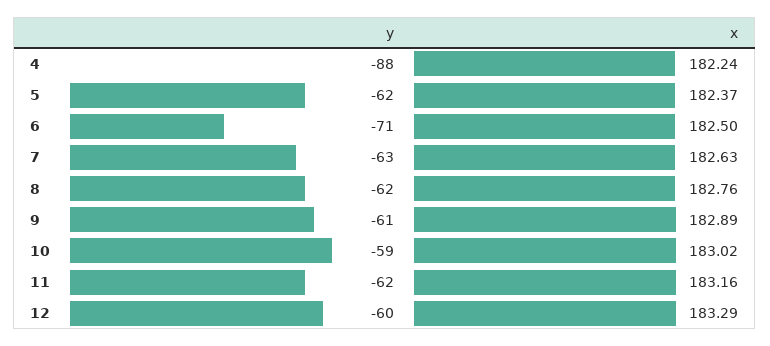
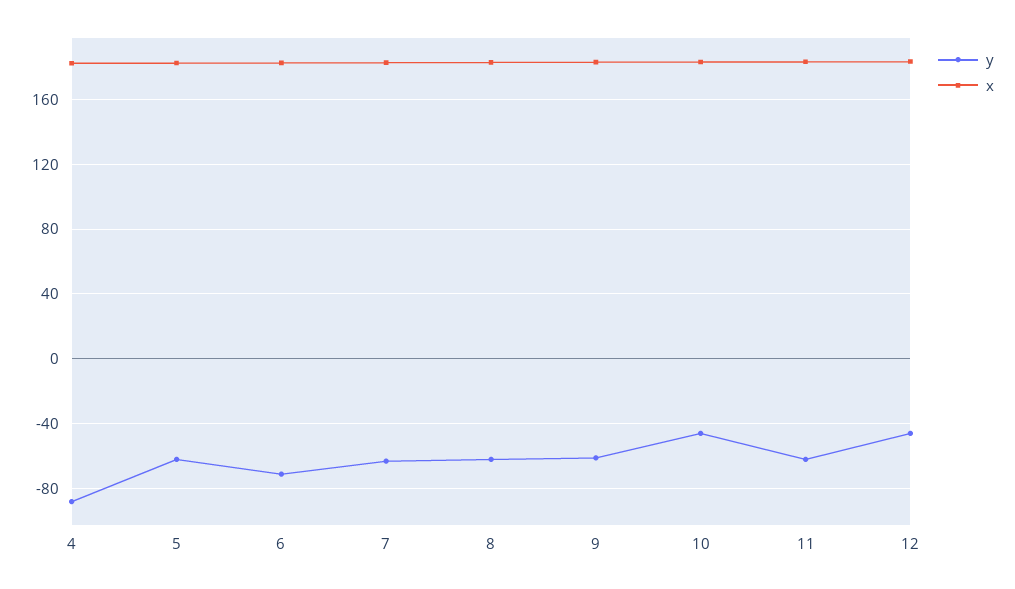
  {
    "y": {
      "4": -88,
      "5": -62,
      "6": -71,
      "7": -63,
      "8": -62,
      "9": -61,
-     "10": -59,
+     "10": -45,
      "11": -62,
-     "12": -60
+     "12": -45
    },
    "x": {
      "4": 182.24,
      "5": 182.37,
      "6": 182.5,
      "7": 182.63,
      "8": 182.76,
      "9": 182.89,
      "10": 183.02,
      "11": 183.16,
      "12": 183.29
    }
  }

